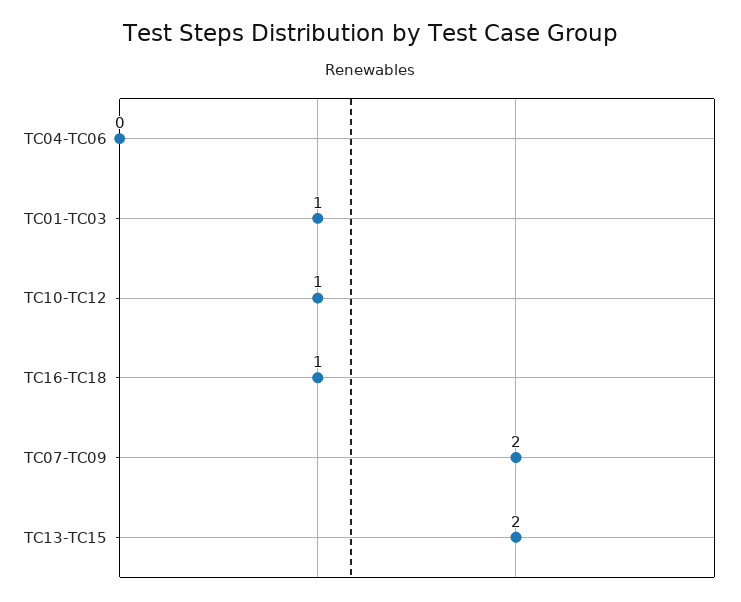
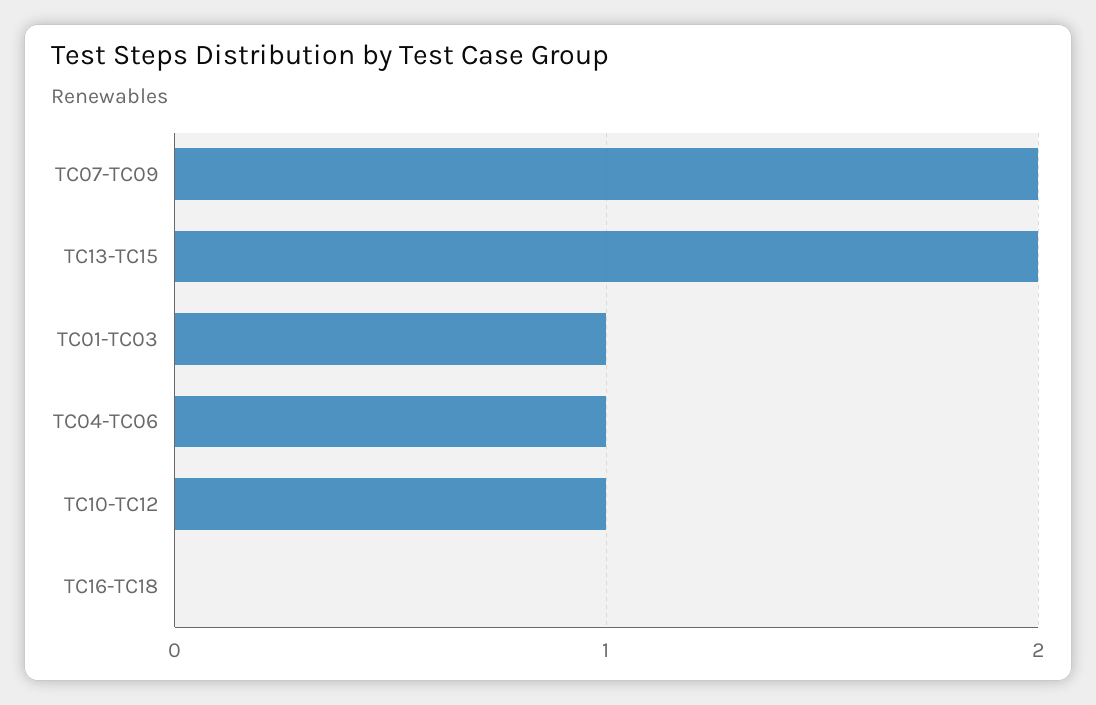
  {
-   "TC04-TC06": 0,
+   "TC04-TC06": 1,
    "TC01-TC03": 1,
    "TC10-TC12": 1,
-   "TC16-TC18": 1,
+   "TC16-TC18": 0,
    "TC07-TC09": 2,
    "TC13-TC15": 2
  }

